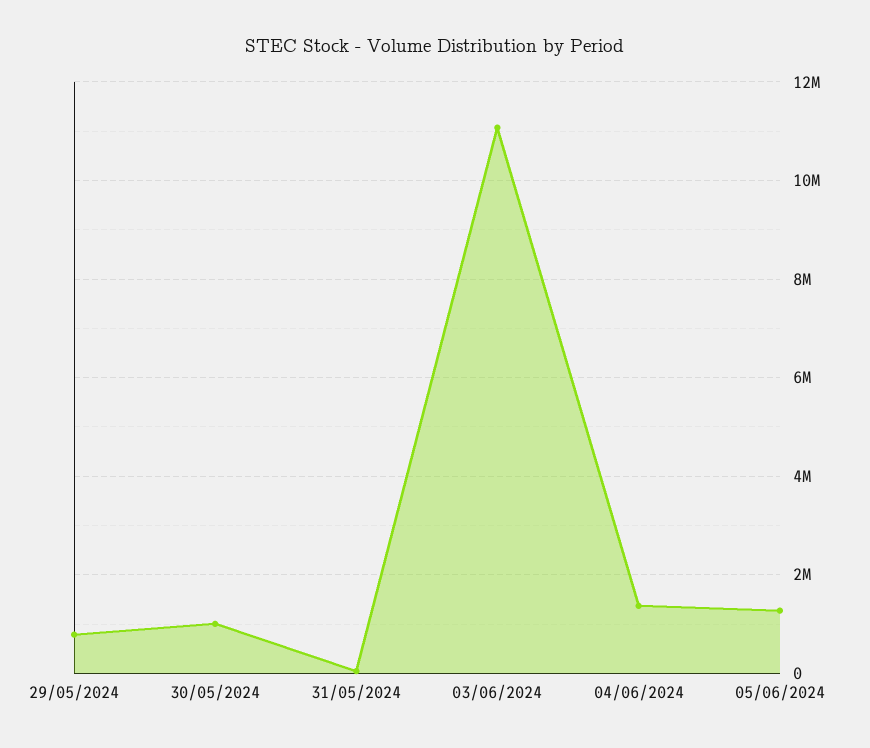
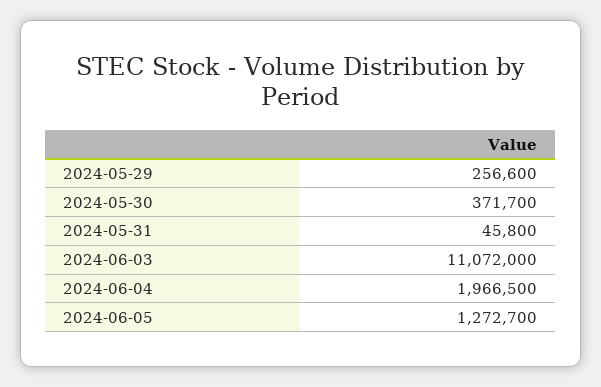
  {
-   "29/05/2024": 800000,
+   "29/05/2024": 256600,
-   "30/05/2024": 1000000,
+   "30/05/2024": 371700,
    "31/05/2024": 45800,
    "03/06/2024": 11072000,
-   "04/06/2024": 1400000,
+   "04/06/2024": 1966500,
    "05/06/2024": 1272700
  }

